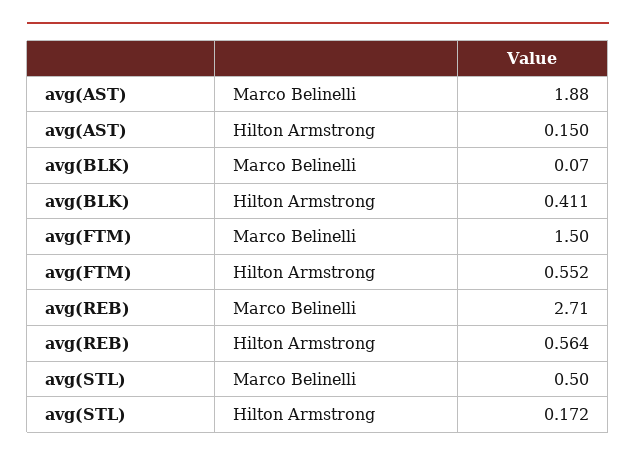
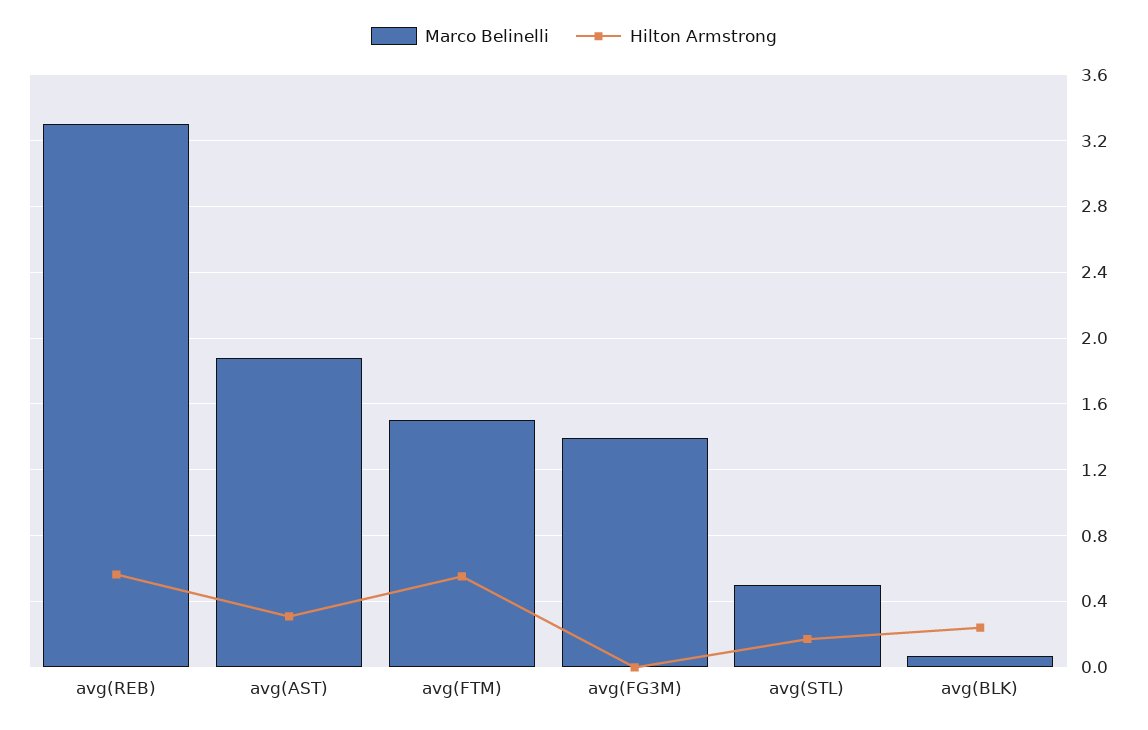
  {
    "Marco Belinelli": {
      "avg(AST)": 1.88,
      "avg(BLK)": 0.07,
      "avg(FTM)": 1.5,
-     "avg(REB)": 2.71,
+     "avg(REB)": 3.3,
-     "avg(STL)": 0.5
+     "avg(STL)": 0.5,
+     "avg(FG3M)": 1.4
    },
    "Hilton Armstrong": {
-     "avg(AST)": 0.15,
+     "avg(AST)": 0.3,
-     "avg(BLK)": 0.411,
+     "avg(BLK)": 0.25,
      "avg(FTM)": 0.552,
      "avg(REB)": 0.564,
-     "avg(STL)": 0.172
+     "avg(STL)": 0.172,
+     "avg(FG3M)": 0
    }
  }

